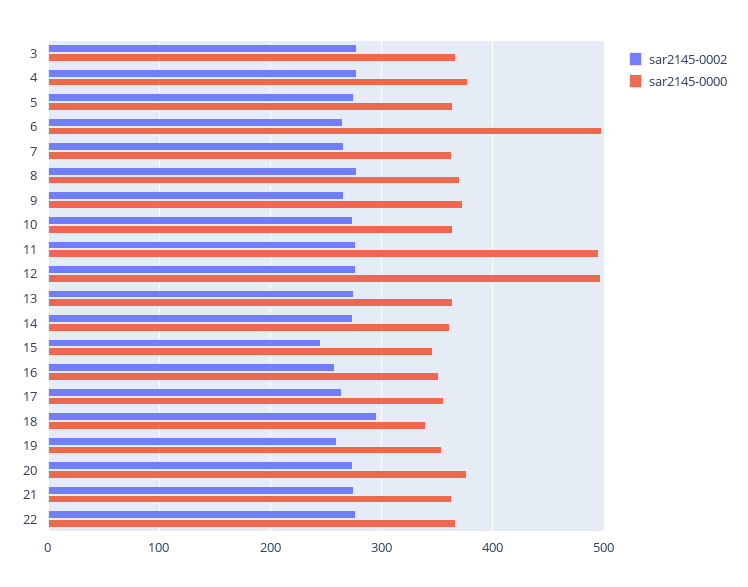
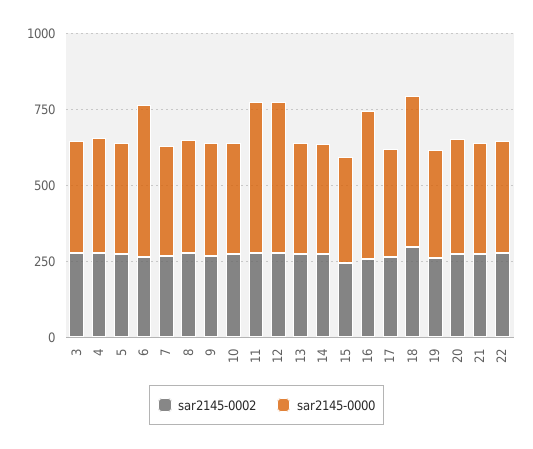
  {
    "sar2145-0002": {
      "3": 280,
      "4": 280,
      "5": 280,
      "6": 270,
      "7": 270,
      "8": 280,
      "9": 270,
      "10": 270,
      "11": 280,
      "12": 280,
      "13": 280,
      "14": 270,
      "15": 250,
      "16": 260,
      "17": 260,
      "18": 300,
      "19": 260,
      "20": 270,
      "21": 270,
      "22": 280
    },
    "sar2145-0000": {
      "3": 370,
      "4": 380,
      "5": 360,
      "6": 500,
      "7": 360,
      "8": 370,
      "9": 370,
      "10": 360,
      "11": 500,
      "12": 500,
      "13": 360,
      "14": 360,
      "15": 350,
-     "16": 350,
+     "16": 500,
      "17": 360,
-     "18": 340,
+     "18": 500,
      "19": 350,
      "20": 380,
      "21": 360,
      "22": 370
    }
  }

